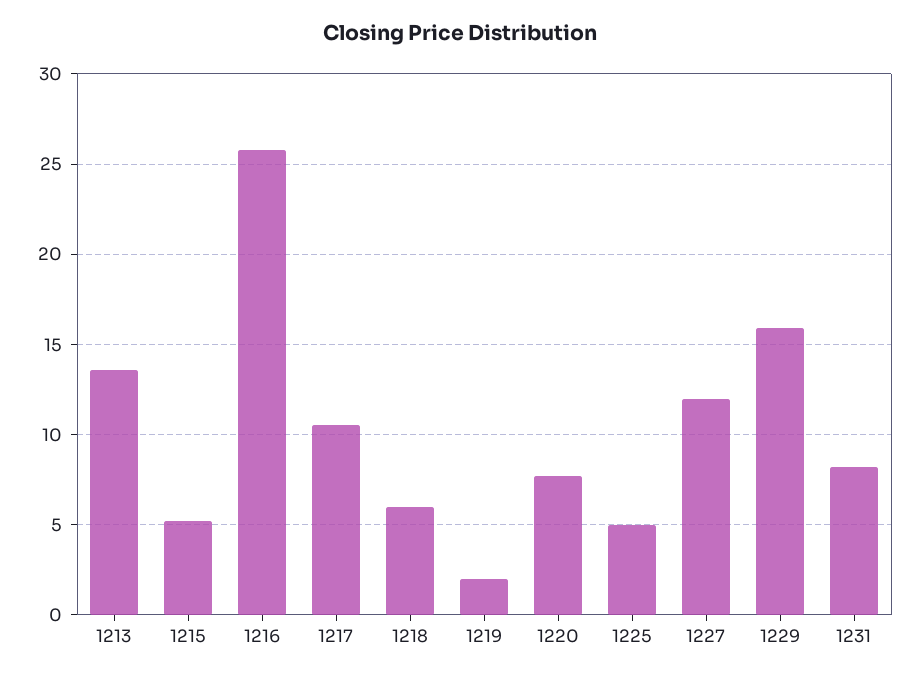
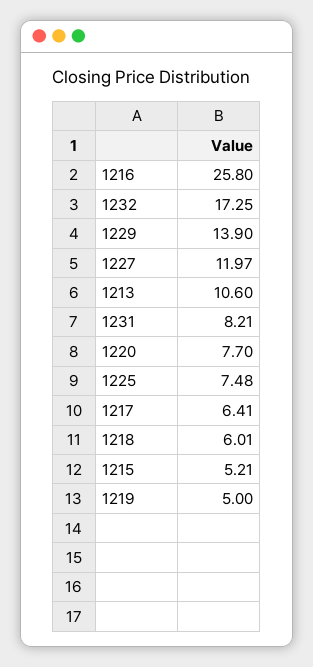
  {
-   "1213": 13.5,
+   "1213": 10.6,
    "1215": 5.21,
    "1216": 25.8,
-   "1217": 10.5,
+   "1217": 6.41,
    "1218": 6.01,
-   "1219": 2,
+   "1219": 5,
    "1220": 7.7,
-   "1225": 5,
+   "1225": 7.48,
    "1227": 11.97,
-   "1229": 16,
+   "1229": 13.9,
-   "1231": 8.21
+   "1231": 8.21,
+   "1232": 17.25
  }

